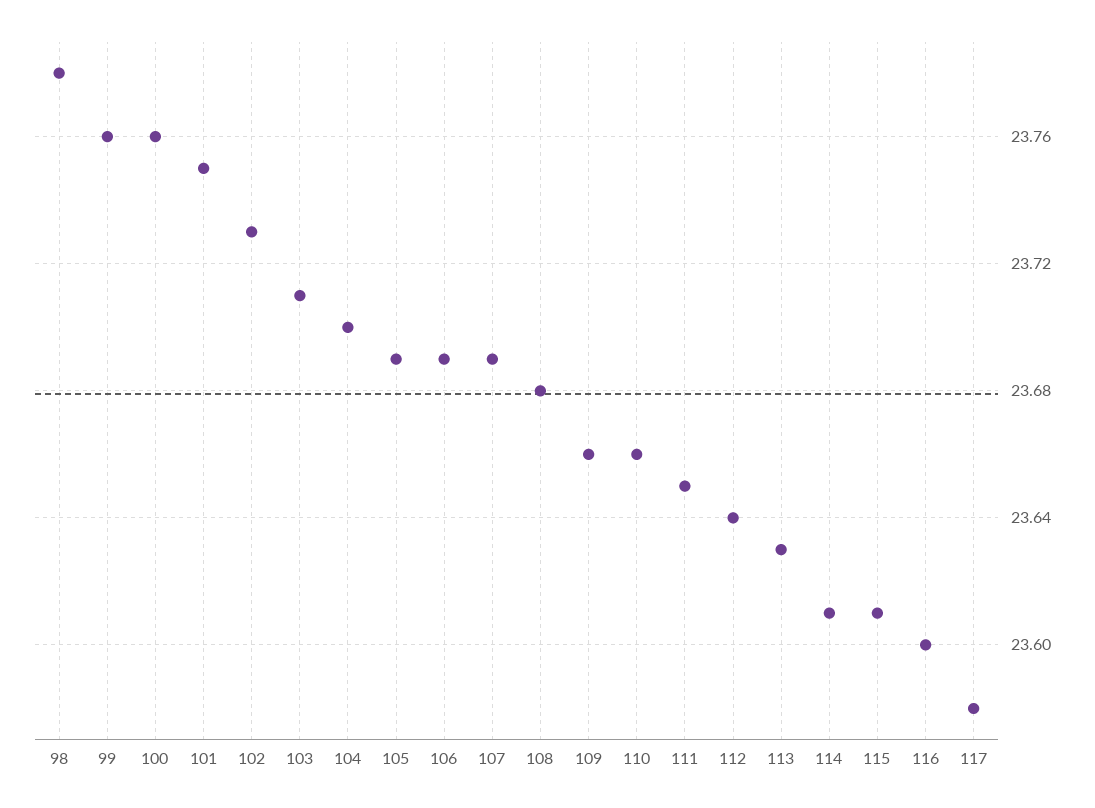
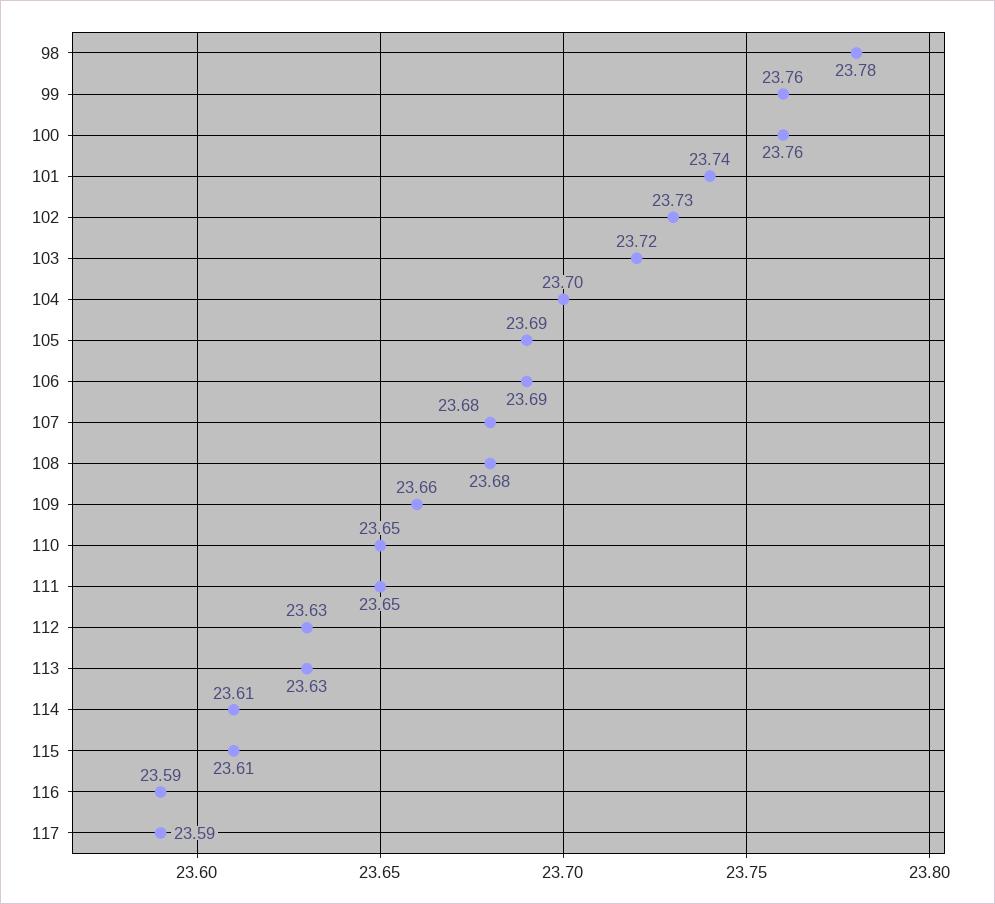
  {
    "98": 23.78,
    "99": 23.76,
    "100": 23.76,
-   "101": 23.75,
+   "101": 23.74,
    "102": 23.73,
-   "103": 23.71,
+   "103": 23.72,
    "104": 23.7,
    "105": 23.69,
    "106": 23.69,
-   "107": 23.69,
+   "107": 23.68,
    "108": 23.68,
    "109": 23.66,
-   "110": 23.66,
+   "110": 23.65,
    "111": 23.65,
-   "112": 23.64,
+   "112": 23.63,
    "113": 23.63,
    "114": 23.61,
    "115": 23.61,
-   "116": 23.6,
+   "116": 23.59,
-   "117": 23.58
+   "117": 23.59
  }

